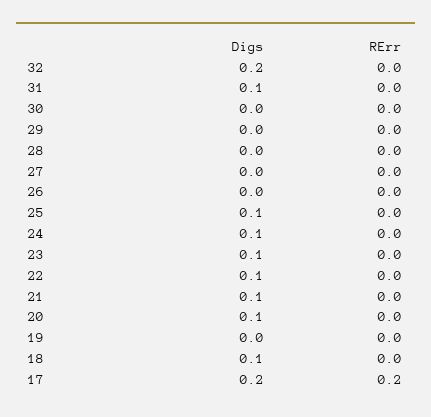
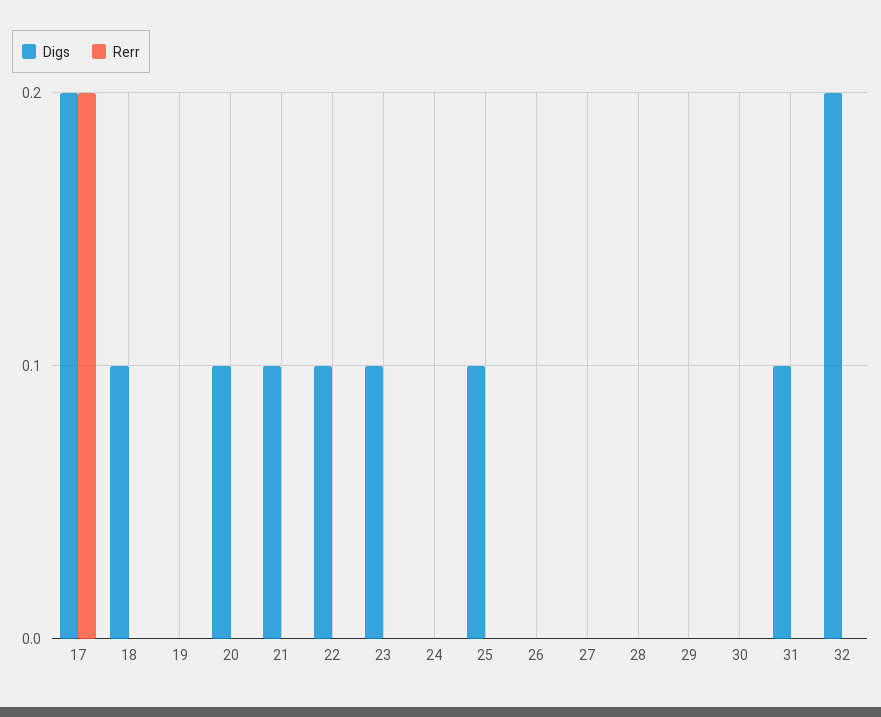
  {
    "Digs": {
      "32": 0.2,
      "31": 0.1,
      "30": 0,
      "29": 0,
      "28": 0,
      "27": 0,
      "26": 0,
      "25": 0.1,
-     "24": 0.1,
+     "24": 0,
      "23": 0.1,
      "22": 0.1,
      "21": 0.1,
      "20": 0.1,
      "19": 0,
      "18": 0.1,
      "17": 0.2
    },
    "RErr": {
      "32": 0,
      "31": 0,
      "30": 0,
      "29": 0,
      "28": 0,
      "27": 0,
      "26": 0,
      "25": 0,
      "24": 0,
      "23": 0,
      "22": 0,
      "21": 0,
      "20": 0,
      "19": 0,
      "18": 0,
      "17": 0.2
    }
  }

